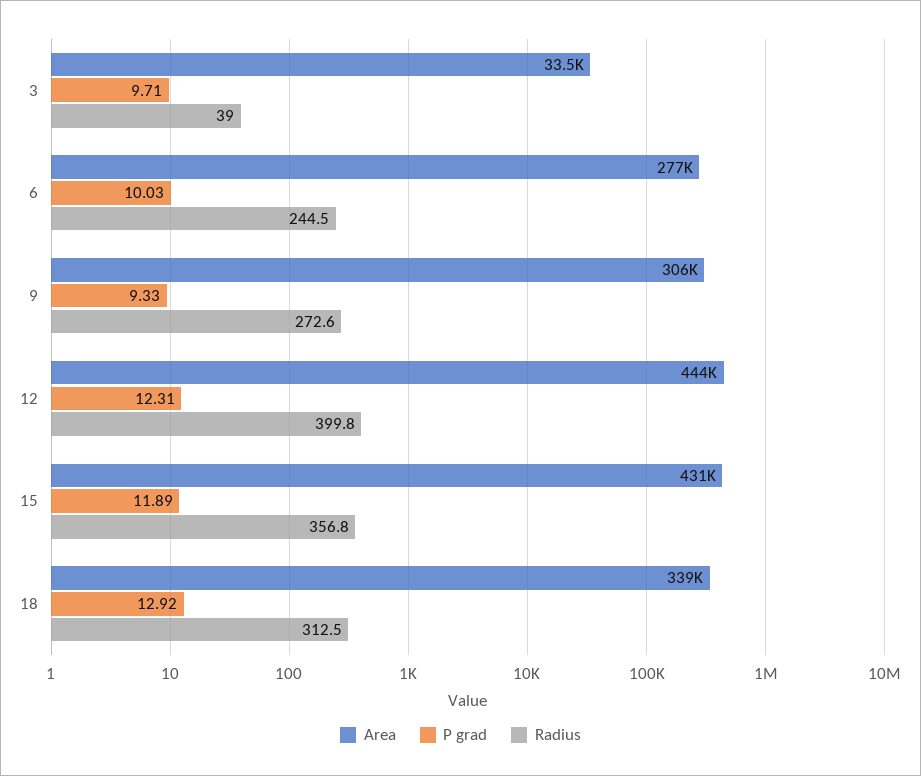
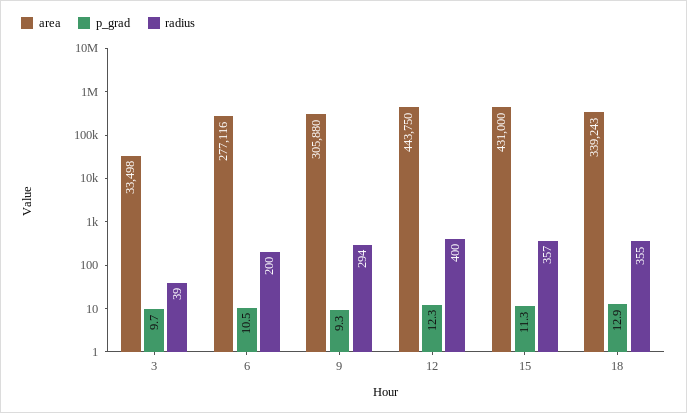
  {
    "Area": {
      "3": 33498,
      "6": 277116,
      "9": 305880,
      "12": 443750,
      "15": 431000,
      "18": 339243
    },
    "P grad": {
      "3": 9.71,
-     "6": 10.03,
+     "6": 10.5,
      "9": 9.33,
      "12": 12.31,
-     "15": 11.89,
+     "15": 11.3,
      "18": 12.92
    },
    "Radius": {
      "3": 39,
-     "6": 244.5,
+     "6": 200,
-     "9": 272.6,
+     "9": 294,
      "12": 399.8,
      "15": 356.8,
-     "18": 312.5
+     "18": 355
    }
  }

